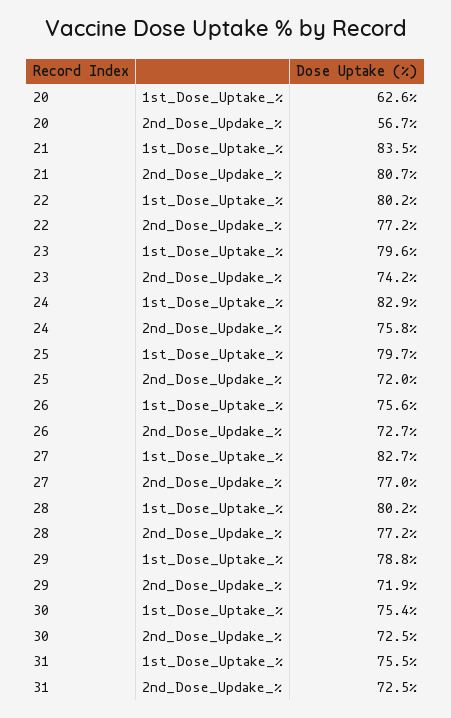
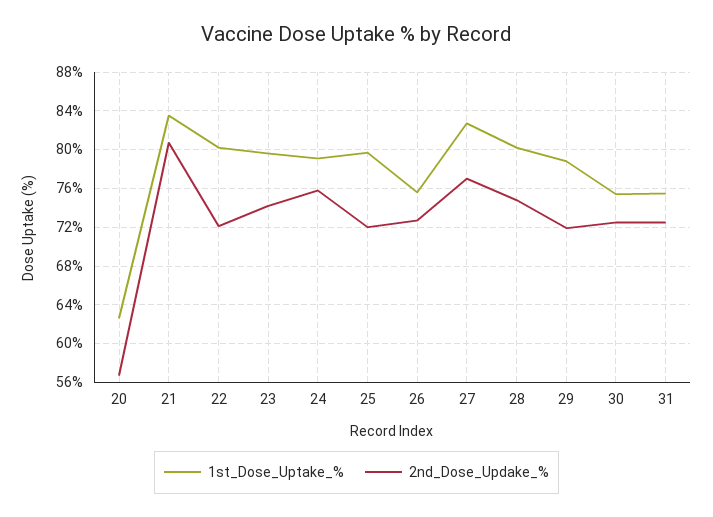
  {
    "1st_Dose_Uptake_%": {
      "20": 62.6,
      "21": 83.5,
      "22": 80.2,
      "23": 79.6,
-     "24": 82.9,
+     "24": 79,
      "25": 79.7,
      "26": 75.6,
      "27": 82.7,
      "28": 80.2,
      "29": 78.8,
      "30": 75.4,
      "31": 75.5
    },
    "2nd_Dose_Updake_%": {
      "20": 56.7,
      "21": 80.7,
-     "22": 77.2,
+     "22": 72,
      "23": 74.2,
      "24": 75.8,
      "25": 72,
      "26": 72.7,
      "27": 77,
-     "28": 77.2,
+     "28": 75,
      "29": 71.9,
      "30": 72.5,
      "31": 72.5
    }
  }

